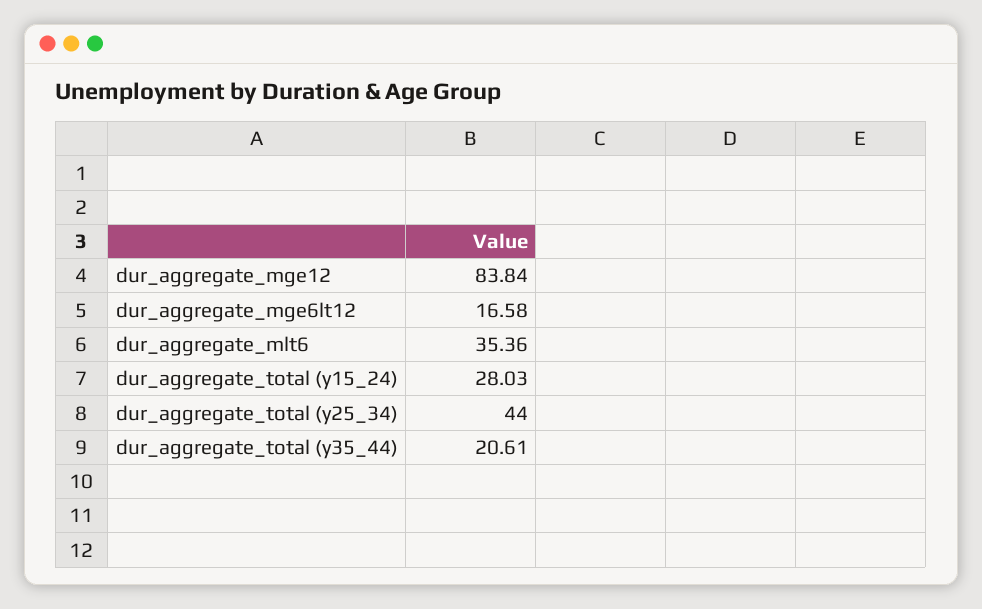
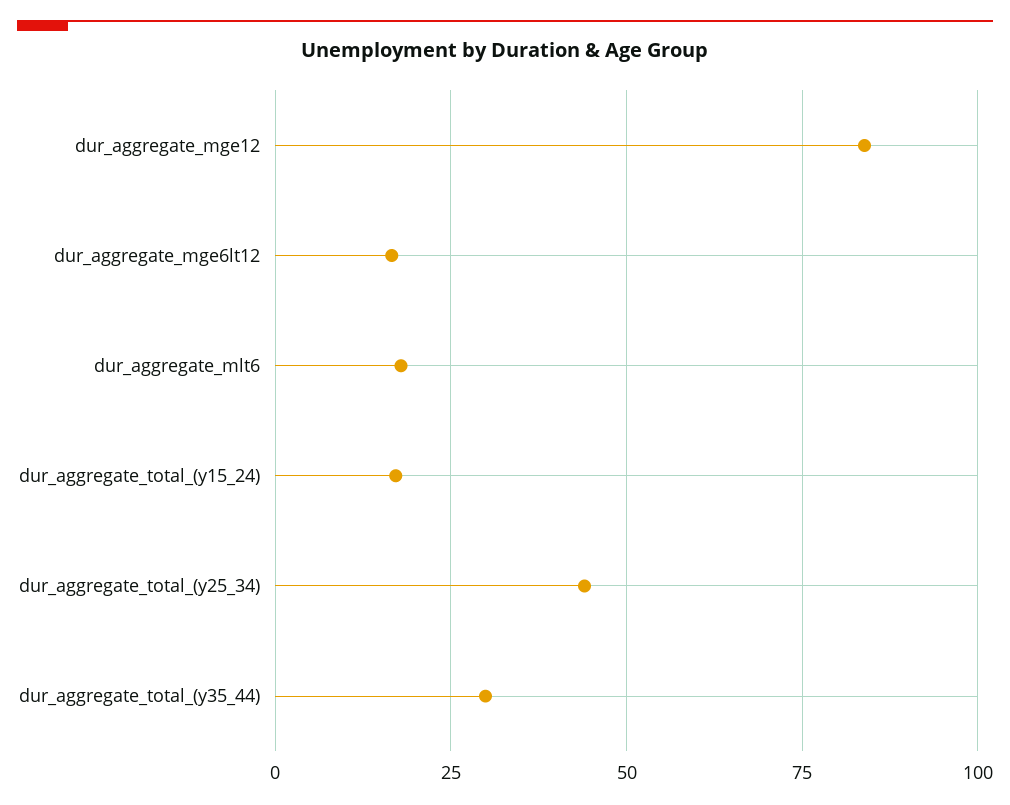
  {
    "dur_aggregate_mge12": 83.84,
    "dur_aggregate_mge6lt12": 16.58,
-   "dur_aggregate_mlt6": 35.36,
+   "dur_aggregate_mlt6": 17.5,
-   "dur_aggregate_total (y15_24)": 28.03,
+   "dur_aggregate_total (y15_24)": 17.5,
    "dur_aggregate_total (y25_34)": 44,
-   "dur_aggregate_total (y35_44)": 20.61
+   "dur_aggregate_total (y35_44)": 30
  }

